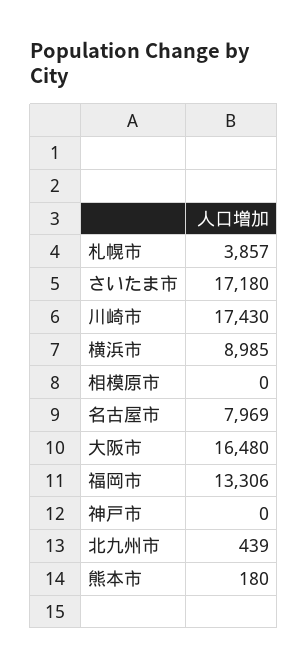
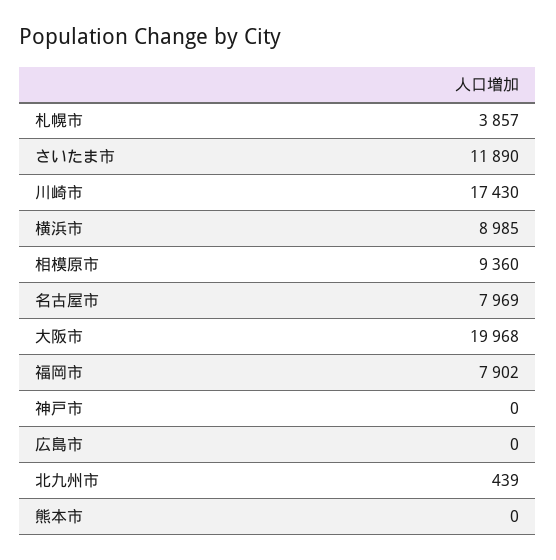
  {
    "札幌市": 3857,
-   "さいたま市": 17180,
+   "さいたま市": 11890,
    "川崎市": 17430,
    "横浜市": 8985,
-   "相模原市": 0,
+   "相模原市": 9360,
    "名古屋市": 7969,
-   "大阪市": 16480,
+   "大阪市": 19968,
-   "福岡市": 13306,
+   "福岡市": 7902,
    "神戸市": 0,
    "北九州市": 439,
-   "熊本市": 180
+   "熊本市": 0,
+   "広島市": 0
  }

